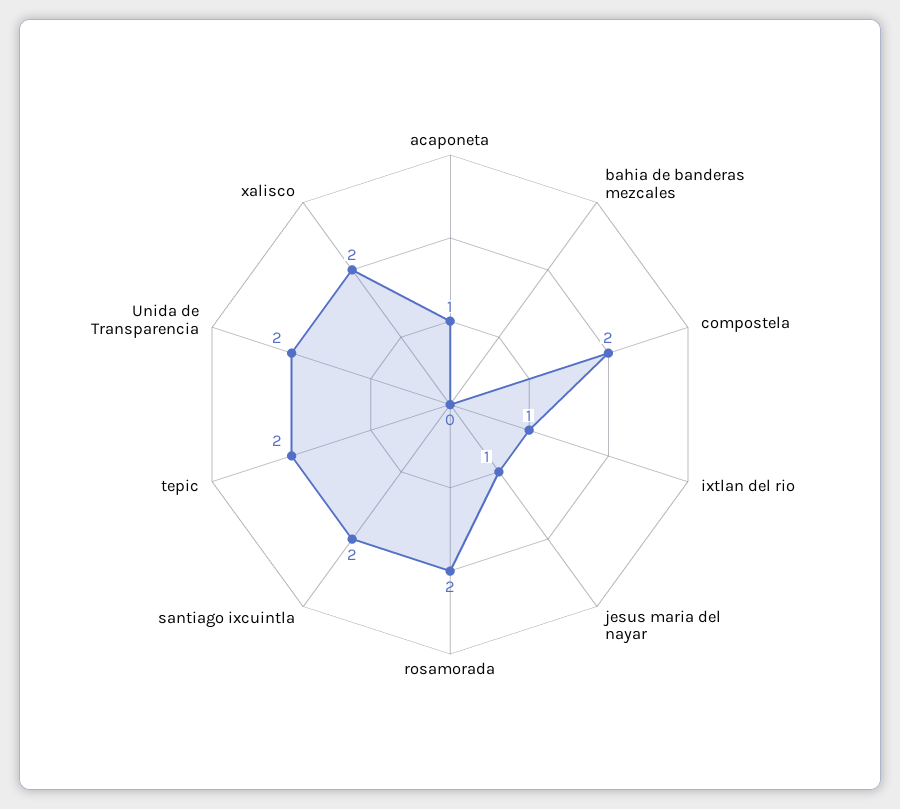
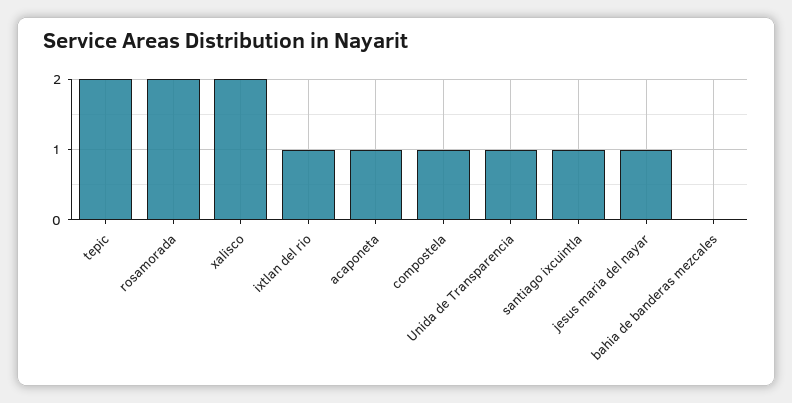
  {
    "acaponeta": 1,
    "bahia de banderas mezcales": 0,
-   "compostela": 2,
+   "compostela": 1,
    "ixtlan del rio": 1,
    "jesus maria del nayar": 1,
    "rosamorada": 2,
-   "santiago ixcuintla": 2,
+   "santiago ixcuintla": 1,
    "tepic": 2,
-   "Unida de Transparencia": 2,
+   "Unida de Transparencia": 1,
    "xalisco": 2
  }

